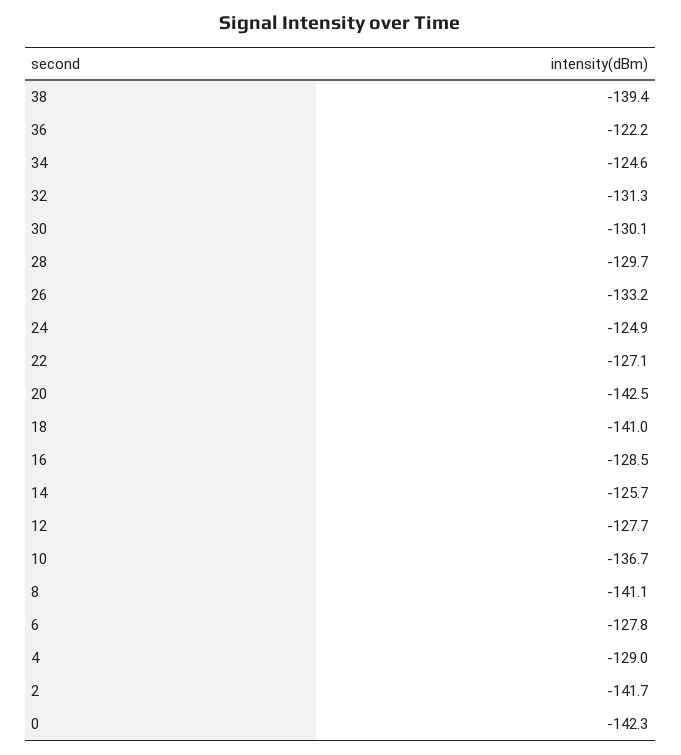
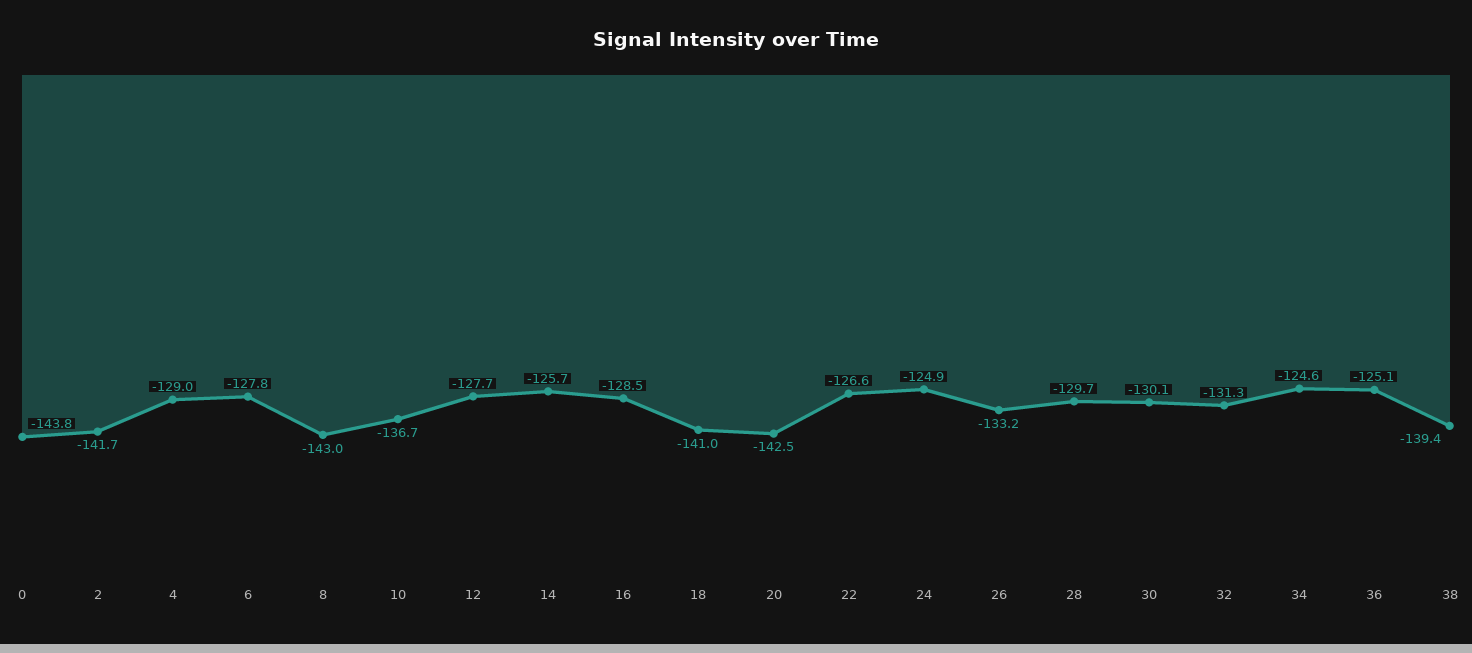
  {
    "38": -139.4,
-   "36": -122.2,
+   "36": -125.1,
    "34": -124.6,
    "32": -131.3,
    "30": -130.1,
    "28": -129.7,
    "26": -133.2,
    "24": -124.9,
-   "22": -127.1,
+   "22": -126.6,
    "20": -142.5,
    "18": -141,
    "16": -128.5,
    "14": -125.7,
    "12": -127.7,
    "10": -136.7,
-   "8": -141.1,
+   "8": -143,
    "6": -127.8,
    "4": -129,
    "2": -141.7,
-   "0": -142.3
+   "0": -143.8
  }

